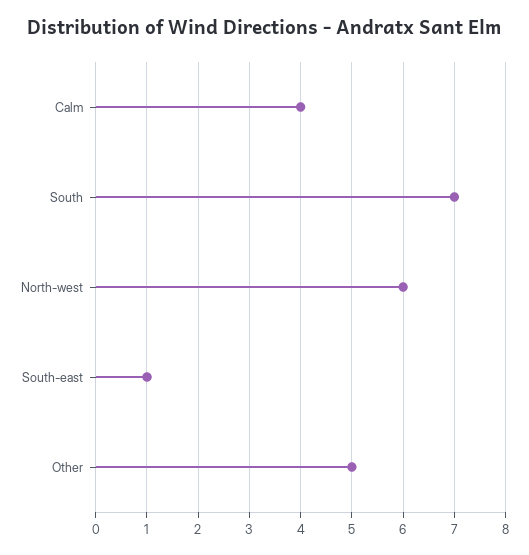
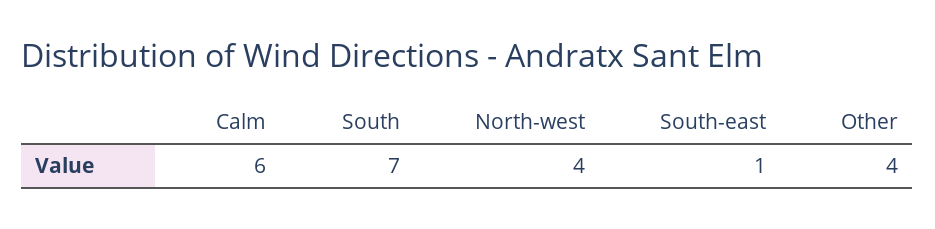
  {
-   "Calm": 4,
+   "Calm": 6,
    "South": 7,
-   "North-west": 6,
+   "North-west": 4,
    "South-east": 1,
-   "Other": 5
+   "Other": 4
  }

